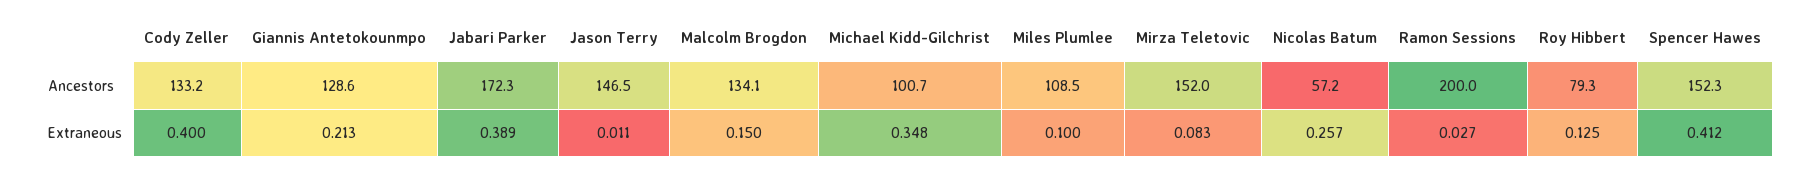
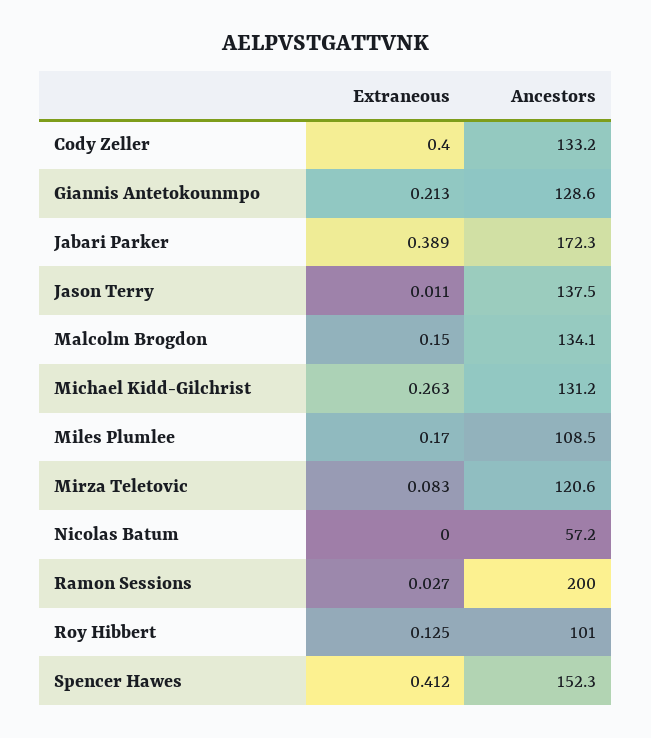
  {
    "Cody Zeller": {
      "Ancestors": 133.2,
      "Extraneous": 0.4
    },
    "Giannis Antetokounmpo": {
      "Ancestors": 128.6,
      "Extraneous": 0.213
    },
    "Jabari Parker": {
      "Ancestors": 172.3,
      "Extraneous": 0.389
    },
    "Jason Terry": {
-     "Ancestors": 146.5,
+     "Ancestors": 137.5,
      "Extraneous": 0.011
    },
    "Malcolm Brogdon": {
      "Ancestors": 134.1,
      "Extraneous": 0.15
    },
    "Michael Kidd-Gilchrist": {
-     "Ancestors": 100.7,
+     "Ancestors": 131.2,
-     "Extraneous": 0.348
+     "Extraneous": 0.263
    },
    "Miles Plumlee": {
      "Ancestors": 108.5,
-     "Extraneous": 0.1
+     "Extraneous": 0.17
    },
    "Mirza Teletovic": {
-     "Ancestors": 152,
+     "Ancestors": 120.6,
      "Extraneous": 0.083
    },
    "Nicolas Batum": {
      "Ancestors": 57.2,
-     "Extraneous": 0.257
+     "Extraneous": 0
    },
    "Ramon Sessions": {
      "Ancestors": 200,
      "Extraneous": 0.027
    },
    "Roy Hibbert": {
-     "Ancestors": 79.3,
+     "Ancestors": 101,
      "Extraneous": 0.125
    },
    "Spencer Hawes": {
      "Ancestors": 152.3,
      "Extraneous": 0.412
    }
  }

